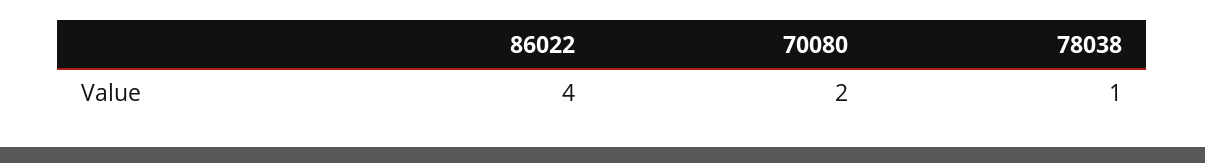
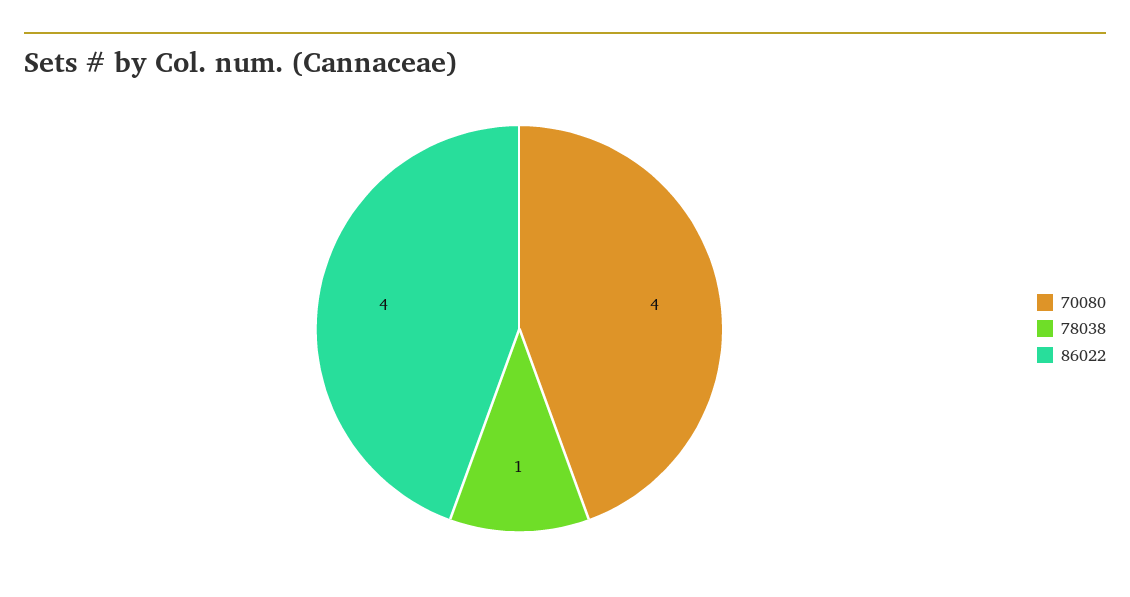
  {
    "86022": 4,
-   "70080": 2,
+   "70080": 4,
    "78038": 1
  }

